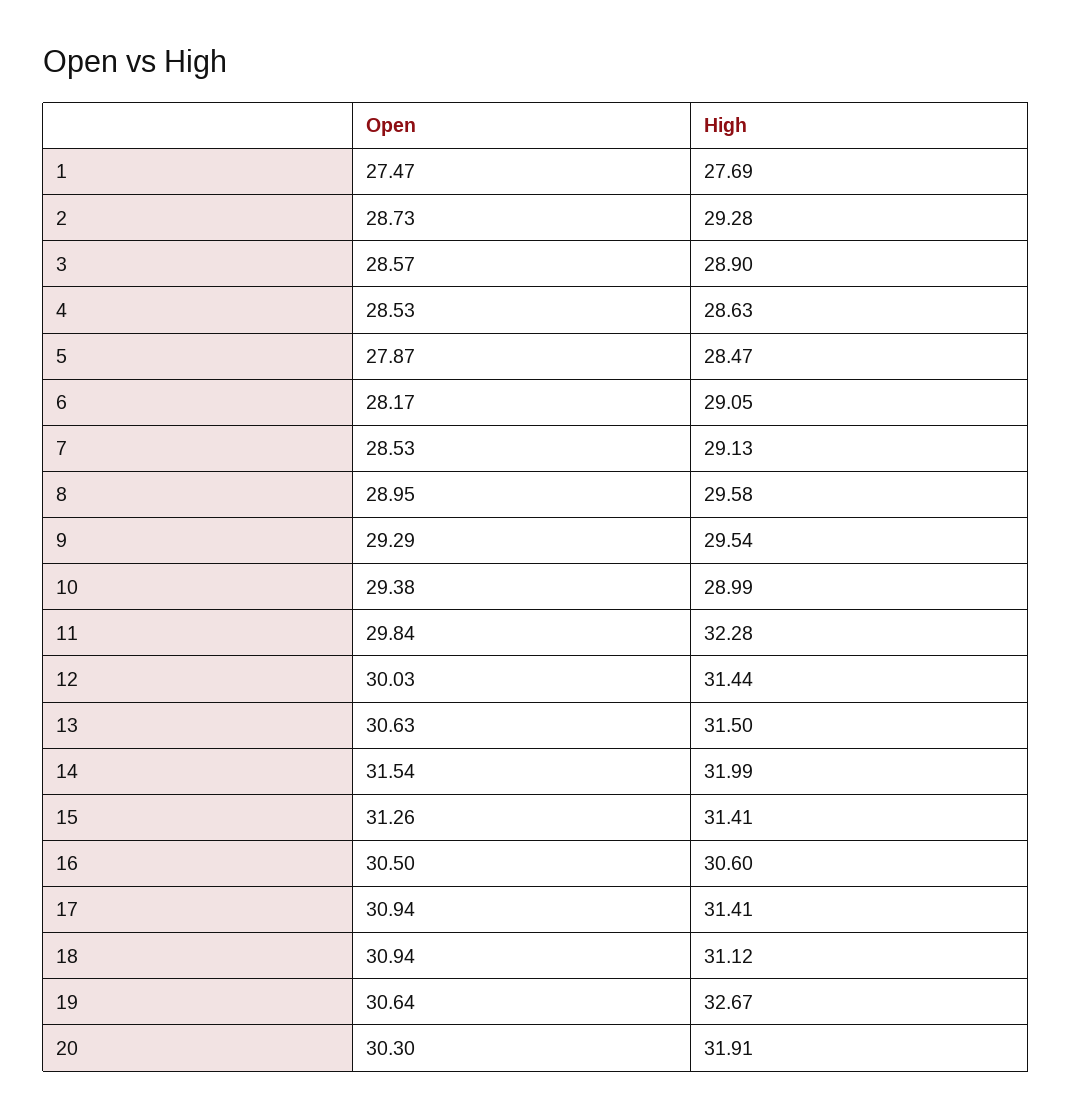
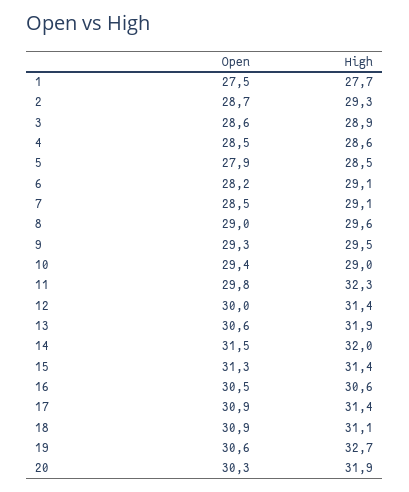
  {
    "Open": {
      "1": 27.47,
      "2": 28.73,
      "3": 28.57,
      "4": 28.53,
      "5": 27.87,
      "6": 28.17,
      "7": 28.53,
      "8": 28.95,
      "9": 29.29,
      "10": 29.38,
      "11": 29.84,
      "12": 30.03,
      "13": 30.63,
      "14": 31.54,
      "15": 31.26,
      "16": 30.5,
      "17": 30.94,
      "18": 30.94,
      "19": 30.64,
      "20": 30.3
    },
    "High": {
      "1": 27.69,
      "2": 29.28,
      "3": 28.9,
      "4": 28.63,
      "5": 28.47,
      "6": 29.05,
      "7": 29.13,
      "8": 29.58,
      "9": 29.54,
      "10": 28.99,
      "11": 32.28,
      "12": 31.44,
-     "13": 31.5,
+     "13": 31.9,
      "14": 31.99,
      "15": 31.41,
      "16": 30.6,
      "17": 31.41,
      "18": 31.12,
      "19": 32.67,
      "20": 31.91
    }
  }

